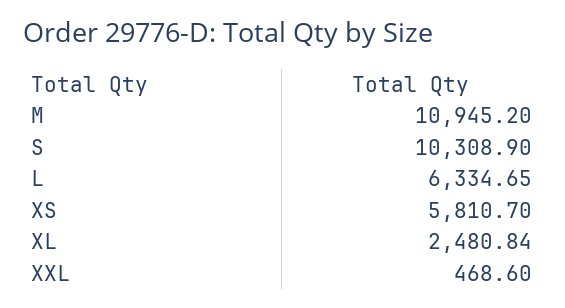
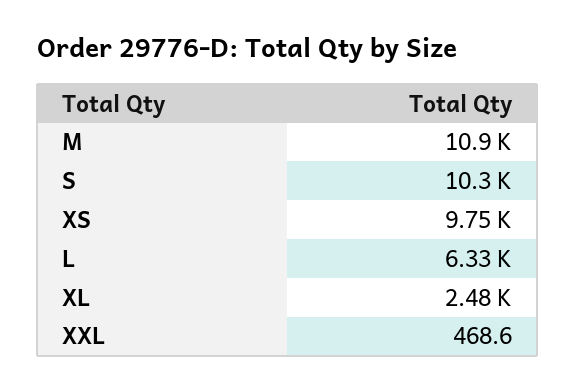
  {
    "M": 10945.2,
    "S": 10308.9,
    "L": 6334.65,
-   "XS": 5810.7,
+   "XS": 9750,
    "XL": 2480.84,
    "XXL": 468.6
  }

